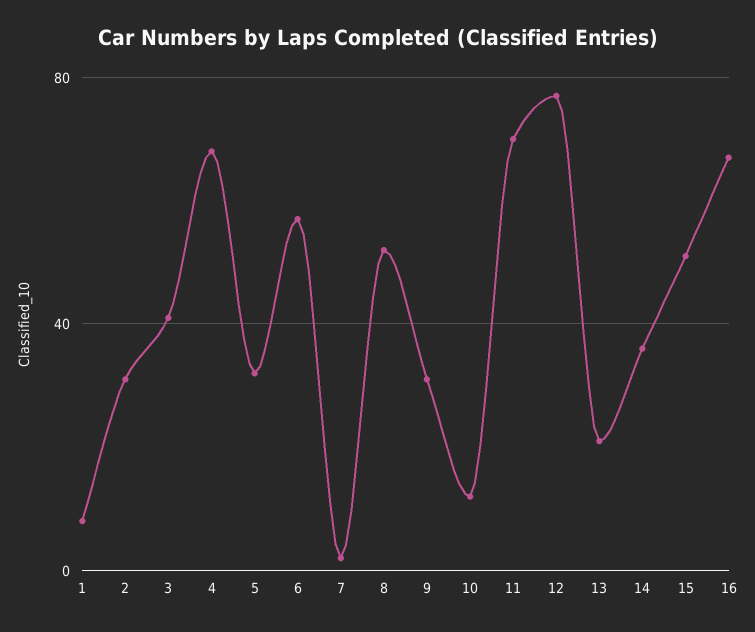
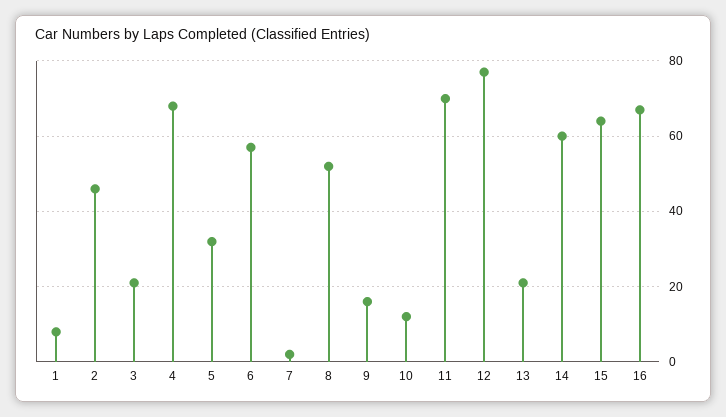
  {
    "1": 10,
-   "2": 30,
+   "2": 45,
-   "3": 40,
+   "3": 20,
    "4": 70,
    "5": 30,
    "6": 55,
    "7": 0,
    "8": 50,
-   "9": 30,
+   "9": 15,
    "10": 10,
    "11": 70,
    "12": 75,
    "13": 20,
-   "14": 35,
+   "14": 60,
-   "15": 50,
+   "15": 65,
    "16": 65
  }

